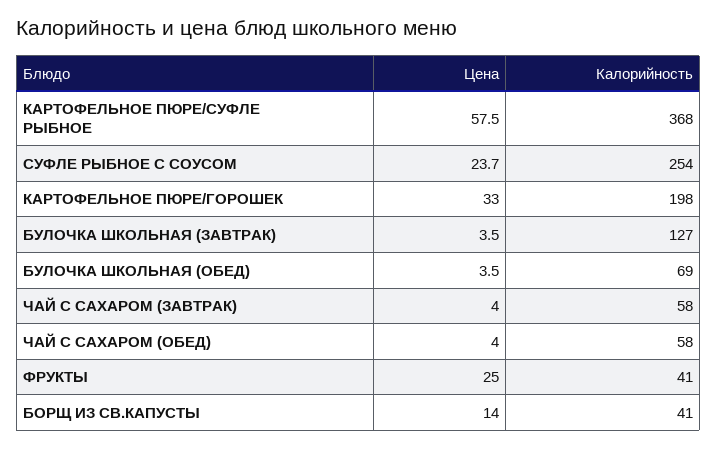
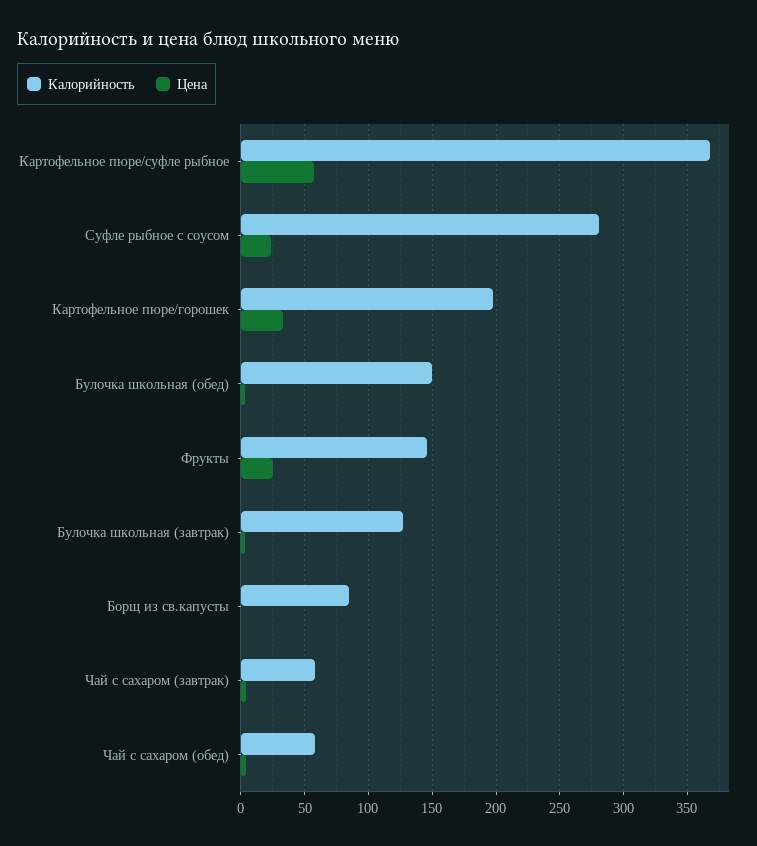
  {
    "Цена": {
      "КАРТОФЕЛЬНОЕ ПЮРЕ/СУФЛЕ РЫБНОЕ": 57.5,
      "СУФЛЕ РЫБНОЕ С СОУСОМ": 23.7,
      "КАРТОФЕЛЬНОЕ ПЮРЕ/ГОРОШЕК": 33,
      "БУЛОЧКА ШКОЛЬНАЯ (ЗАВТРАК)": 3.5,
      "БУЛОЧКА ШКОЛЬНАЯ (ОБЕД)": 3.5,
      "ЧАЙ С САХАРОМ (ЗАВТРАК)": 4,
      "ЧАЙ С САХАРОМ (ОБЕД)": 4,
      "ФРУКТЫ": 25,
-     "БОРЩ ИЗ СВ.КАПУСТЫ": 14
+     "БОРЩ ИЗ СВ.КАПУСТЫ": 0
    },
    "Калорийность": {
      "КАРТОФЕЛЬНОЕ ПЮРЕ/СУФЛЕ РЫБНОЕ": 368,
-     "СУФЛЕ РЫБНОЕ С СОУСОМ": 254,
+     "СУФЛЕ РЫБНОЕ С СОУСОМ": 280,
      "КАРТОФЕЛЬНОЕ ПЮРЕ/ГОРОШЕК": 198,
      "БУЛОЧКА ШКОЛЬНАЯ (ЗАВТРАК)": 127,
-     "БУЛОЧКА ШКОЛЬНАЯ (ОБЕД)": 69,
+     "БУЛОЧКА ШКОЛЬНАЯ (ОБЕД)": 150,
      "ЧАЙ С САХАРОМ (ЗАВТРАК)": 58,
      "ЧАЙ С САХАРОМ (ОБЕД)": 58,
-     "ФРУКТЫ": 41,
+     "ФРУКТЫ": 145,
-     "БОРЩ ИЗ СВ.КАПУСТЫ": 41
+     "БОРЩ ИЗ СВ.КАПУСТЫ": 85
    }
  }

